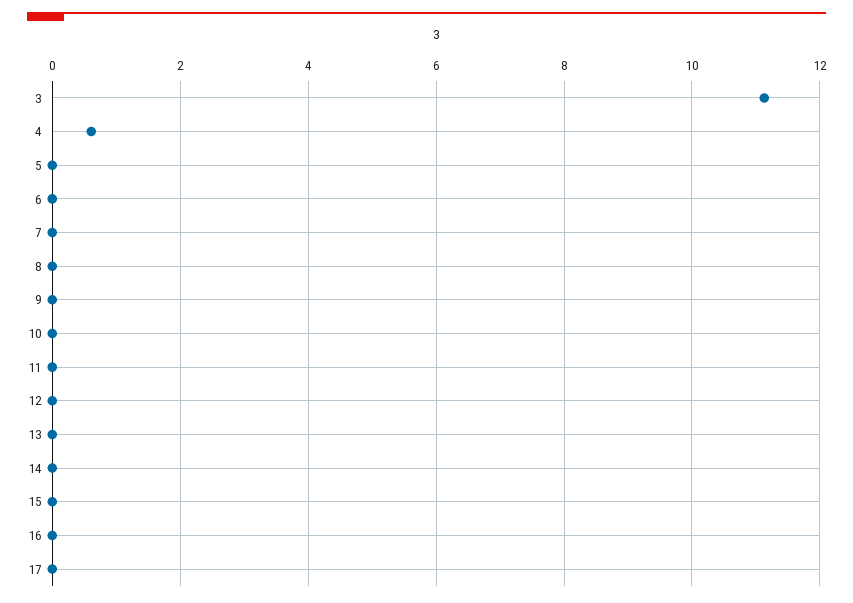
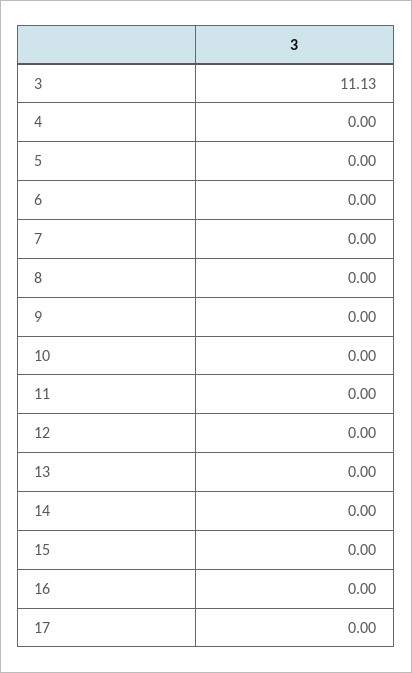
  {
    "3": 11.13,
-   "4": 0.6,
+   "4": 0,
    "5": 0,
    "6": 0,
    "7": 0,
    "8": 0,
    "9": 0,
    "10": 0,
    "11": 0,
    "12": 0,
    "13": 0,
    "14": 0,
    "15": 0,
    "16": 0,
    "17": 0
  }

